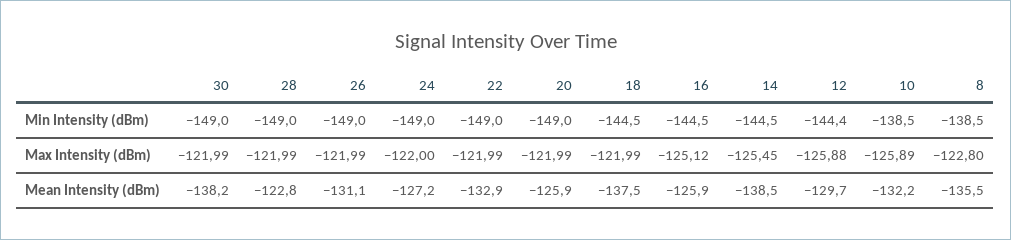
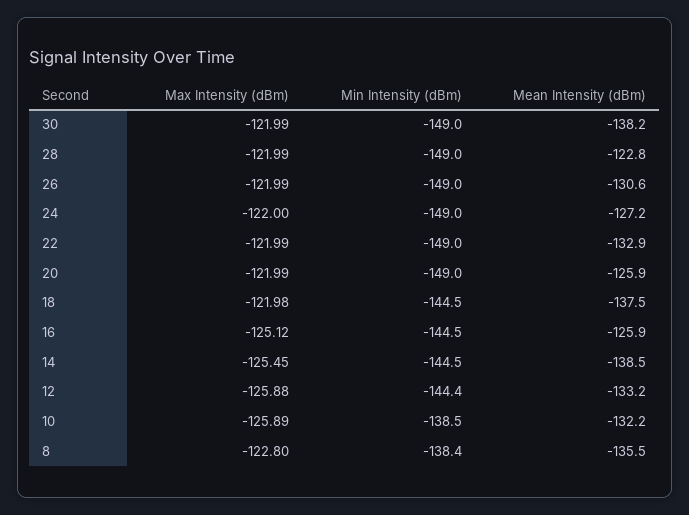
  {
    "30": {
      "Min Intensity (dBm)": -149,
      "Max Intensity (dBm)": -121.99,
      "Mean Intensity (dBm)": -138.2
    },
    "28": {
      "Min Intensity (dBm)": -149,
      "Max Intensity (dBm)": -121.99,
      "Mean Intensity (dBm)": -122.8
    },
    "26": {
      "Min Intensity (dBm)": -149,
      "Max Intensity (dBm)": -121.99,
-     "Mean Intensity (dBm)": -131.1
+     "Mean Intensity (dBm)": -130.6
    },
    "24": {
      "Min Intensity (dBm)": -149,
      "Max Intensity (dBm)": -122,
      "Mean Intensity (dBm)": -127.2
    },
    "22": {
      "Min Intensity (dBm)": -149,
      "Max Intensity (dBm)": -121.99,
      "Mean Intensity (dBm)": -132.9
    },
    "20": {
      "Min Intensity (dBm)": -149,
      "Max Intensity (dBm)": -121.99,
      "Mean Intensity (dBm)": -125.9
    },
    "18": {
      "Min Intensity (dBm)": -144.5,
-     "Max Intensity (dBm)": -121.99,
+     "Max Intensity (dBm)": -121.98,
      "Mean Intensity (dBm)": -137.5
    },
    "16": {
      "Min Intensity (dBm)": -144.5,
      "Max Intensity (dBm)": -125.12,
      "Mean Intensity (dBm)": -125.9
    },
    "14": {
      "Min Intensity (dBm)": -144.5,
      "Max Intensity (dBm)": -125.45,
      "Mean Intensity (dBm)": -138.5
    },
    "12": {
      "Min Intensity (dBm)": -144.4,
      "Max Intensity (dBm)": -125.88,
-     "Mean Intensity (dBm)": -129.7
+     "Mean Intensity (dBm)": -133.2
    },
    "10": {
      "Min Intensity (dBm)": -138.5,
      "Max Intensity (dBm)": -125.89,
      "Mean Intensity (dBm)": -132.2
    },
    "8": {
-     "Min Intensity (dBm)": -138.5,
+     "Min Intensity (dBm)": -138.4,
      "Max Intensity (dBm)": -122.8,
      "Mean Intensity (dBm)": -135.5
    }
  }

